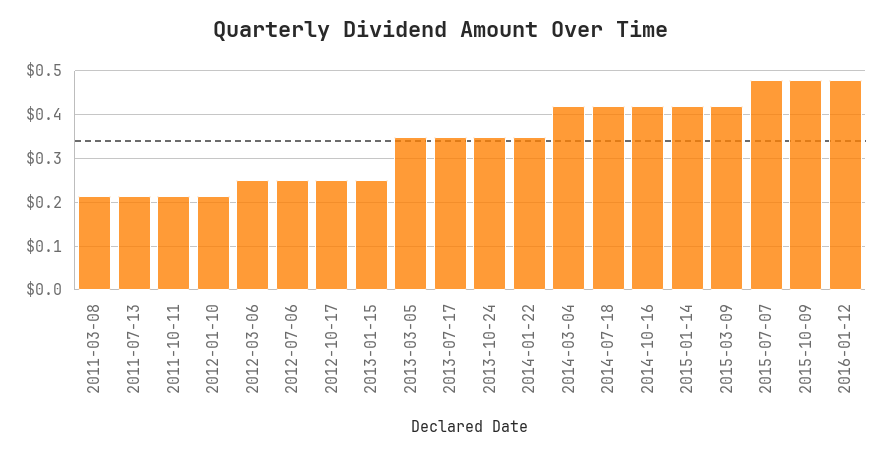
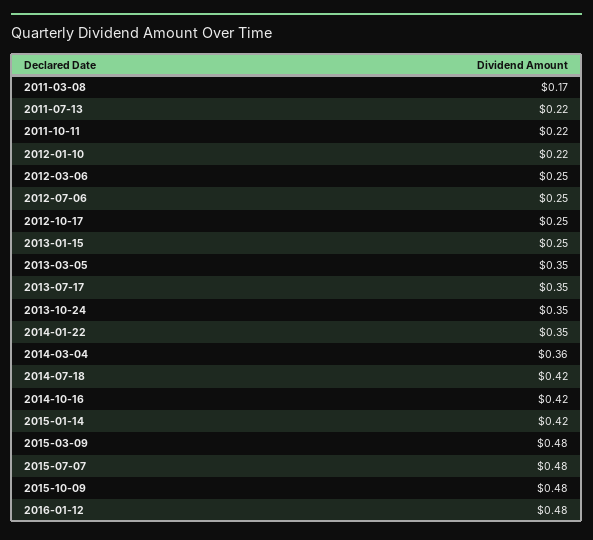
  {
-   "2011-03-08": 0.22,
+   "2011-03-08": 0.17,
    "2011-07-13": 0.22,
    "2011-10-11": 0.22,
    "2012-01-10": 0.22,
    "2012-03-06": 0.25,
    "2012-07-06": 0.25,
    "2012-10-17": 0.25,
    "2013-01-15": 0.25,
    "2013-03-05": 0.35,
    "2013-07-17": 0.35,
    "2013-10-24": 0.35,
    "2014-01-22": 0.35,
-   "2014-03-04": 0.42,
+   "2014-03-04": 0.36,
    "2014-07-18": 0.42,
    "2014-10-16": 0.42,
    "2015-01-14": 0.42,
-   "2015-03-09": 0.42,
+   "2015-03-09": 0.48,
    "2015-07-07": 0.48,
    "2015-10-09": 0.48,
    "2016-01-12": 0.48
  }

